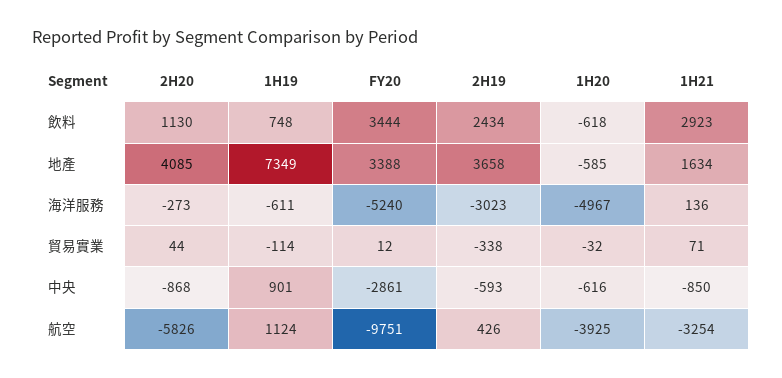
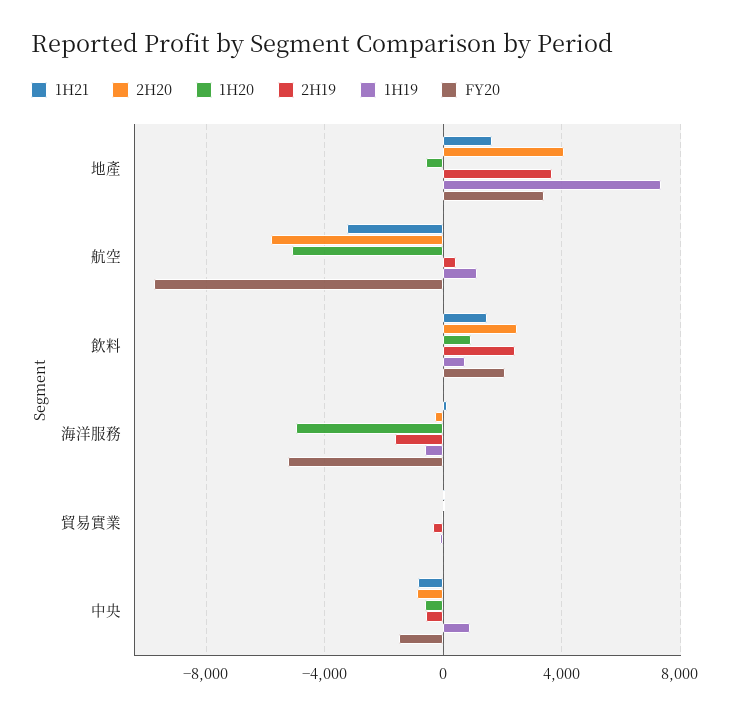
  {
    "2H20": {
-     "飲料": 1130,
+     "飲料": 2500,
      "地產": 4085,
      "海洋服務": -273,
      "貿易實業": 44,
      "中央": -868,
      "航空": -5826
    },
    "1H19": {
      "飲料": 748,
      "地產": 7349,
      "海洋服務": -611,
      "貿易實業": -114,
      "中央": 901,
      "航空": 1124
    },
    "FY20": {
-     "飲料": 3444,
+     "飲料": 2000,
      "地產": 3388,
      "海洋服務": -5240,
      "貿易實業": 12,
-     "中央": -2861,
+     "中央": -1500,
      "航空": -9751
    },
    "2H19": {
      "飲料": 2434,
      "地產": 3658,
-     "海洋服務": -3023,
+     "海洋服務": -1500,
      "貿易實業": -338,
      "中央": -593,
      "航空": 426
    },
    "1H20": {
-     "飲料": -618,
+     "飲料": 1000,
      "地產": -585,
      "海洋服務": -4967,
      "貿易實業": -32,
      "中央": -616,
-     "航空": -3925
+     "航空": -5000
    },
    "1H21": {
-     "飲料": 2923,
+     "飲料": 1500,
      "地產": 1634,
      "海洋服務": 136,
      "貿易實業": 71,
      "中央": -850,
      "航空": -3254
    }
  }

